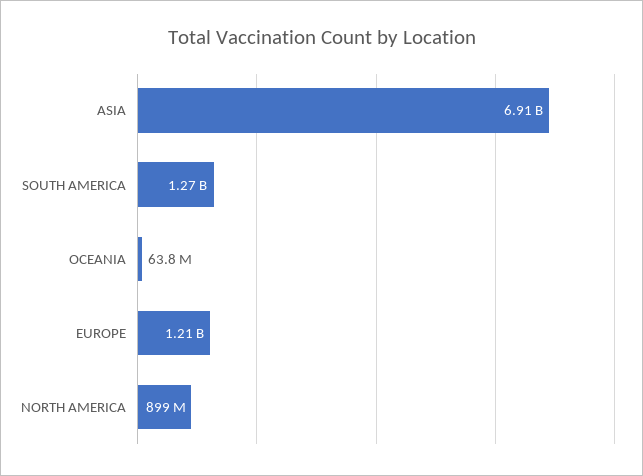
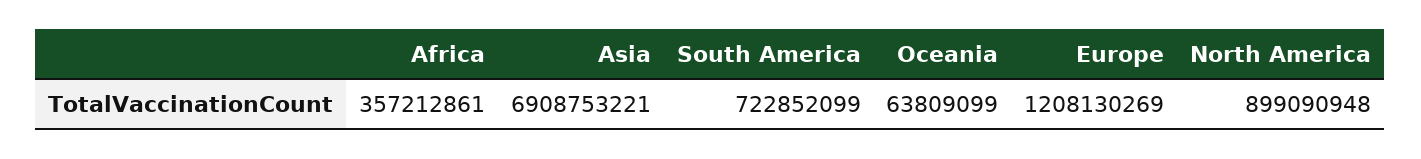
  {
    "ASIA": 6908753221,
-   "SOUTH AMERICA": 1270000000,
+   "SOUTH AMERICA": 722852099,
    "OCEANIA": 63809099,
    "EUROPE": 1208130269,
-   "NORTH AMERICA": 899090948
+   "NORTH AMERICA": 899090948,
+   "Africa": 357212861
  }

